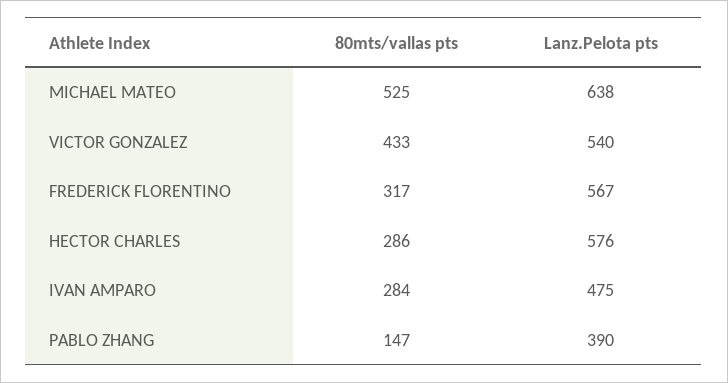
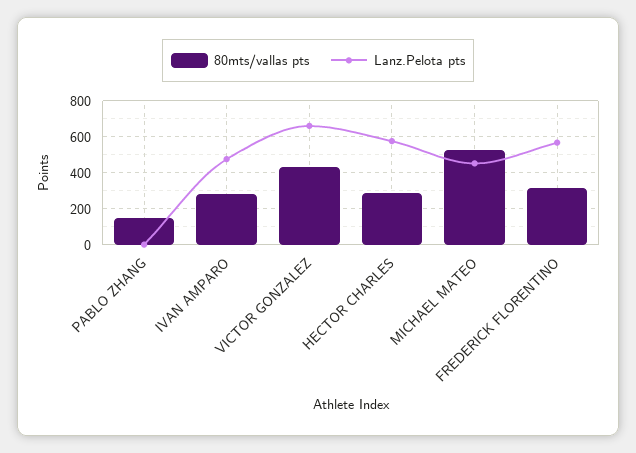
  {
    "80mts/vallas pts": {
      "MICHAEL MATEO": 525,
      "VICTOR GONZALEZ": 433,
      "FREDERICK FLORENTINO": 317,
      "HECTOR CHARLES": 286,
      "IVAN AMPARO": 284,
      "PABLO ZHANG": 147
    },
    "Lanz.Pelota pts": {
-     "MICHAEL MATEO": 638,
+     "MICHAEL MATEO": 450,
-     "VICTOR GONZALEZ": 540,
+     "VICTOR GONZALEZ": 650,
      "FREDERICK FLORENTINO": 567,
      "HECTOR CHARLES": 576,
      "IVAN AMPARO": 475,
-     "PABLO ZHANG": 390
+     "PABLO ZHANG": 0
    }
  }

